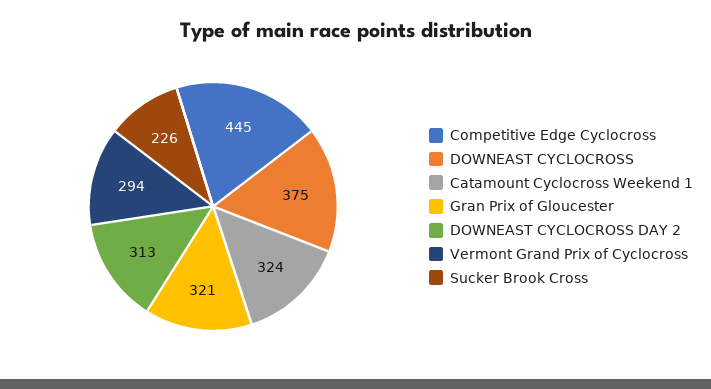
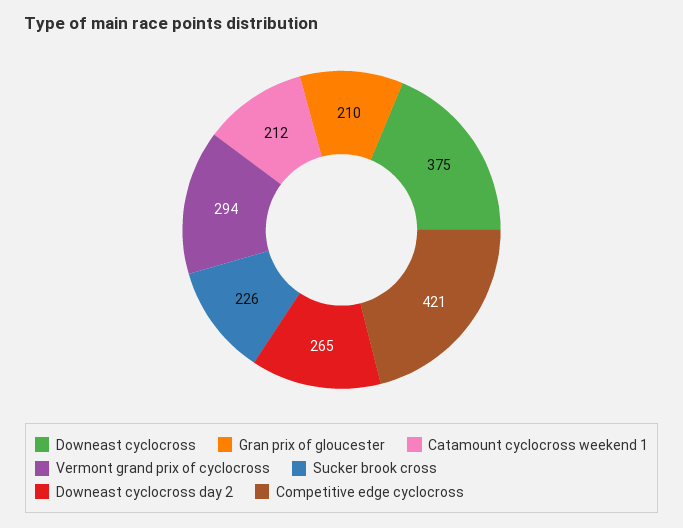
  {
-   "Competitive Edge Cyclocross": 445,
+   "Competitive Edge Cyclocross": 421,
    "DOWNEAST CYCLOCROSS": 375,
-   "Catamount Cyclocross Weekend 1": 324,
+   "Catamount Cyclocross Weekend 1": 212,
-   "Gran Prix of Gloucester": 321,
+   "Gran Prix of Gloucester": 210,
-   "DOWNEAST CYCLOCROSS DAY 2": 313,
+   "DOWNEAST CYCLOCROSS DAY 2": 265,
    "Vermont Grand Prix of Cyclocross": 294,
    "Sucker Brook Cross": 226
  }

